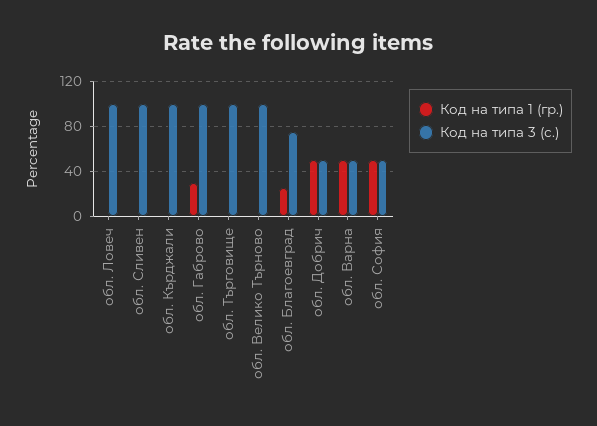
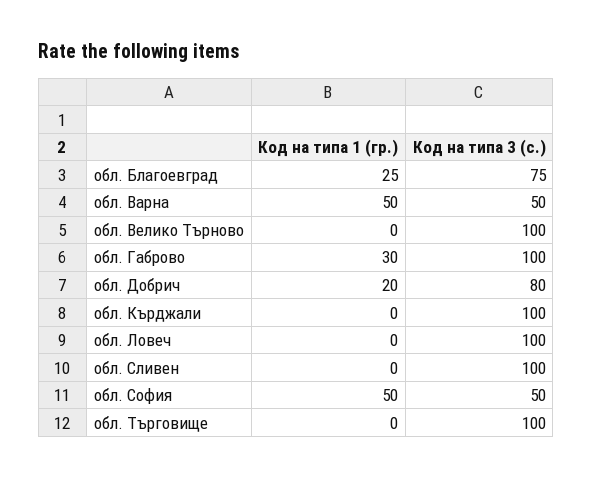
  {
    "Код на типа 1 (гр.)": {
      "обл. Ловеч": 0,
      "обл. Сливен": 0,
      "обл. Кърджали": 0,
      "обл. Габрово": 30,
      "обл. Търговище": 0,
      "обл. Велико Търново": 0,
      "обл. Благоевград": 25,
-     "обл. Добрич": 50,
+     "обл. Добрич": 20,
      "обл. Варна": 50,
      "обл. София": 50
    },
    "Код на типа 3 (с.)": {
      "обл. Ловеч": 100,
      "обл. Сливен": 100,
      "обл. Кърджали": 100,
      "обл. Габрово": 100,
      "обл. Търговище": 100,
      "обл. Велико Търново": 100,
      "обл. Благоевград": 75,
-     "обл. Добрич": 50,
+     "обл. Добрич": 80,
      "обл. Варна": 50,
      "обл. София": 50
    }
  }

